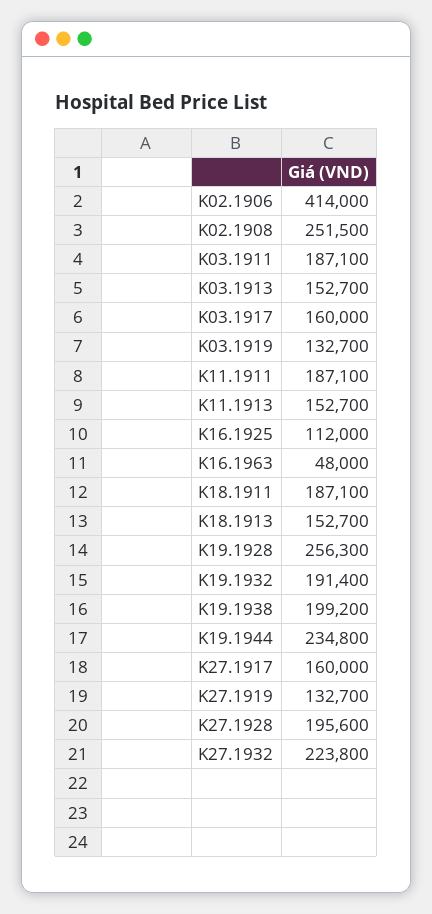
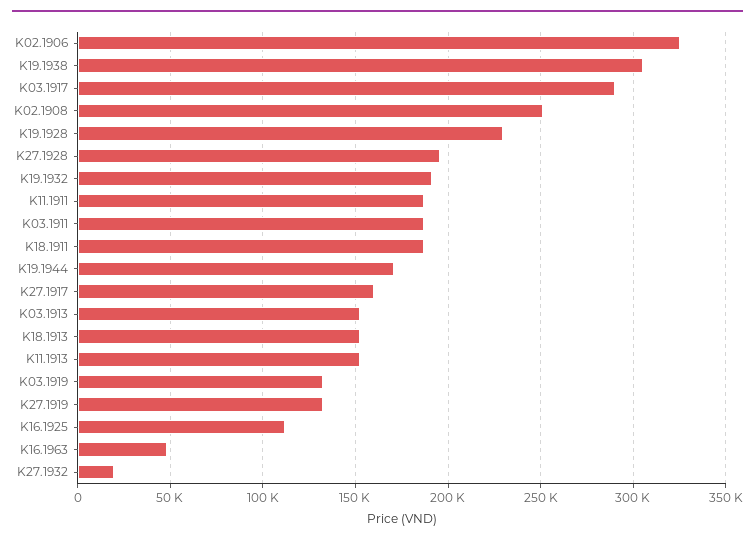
  {
-   "K02.1906": 414000,
+   "K02.1906": 325000,
    "K02.1908": 251500,
    "K03.1911": 187100,
    "K03.1913": 152700,
-   "K03.1917": 160000,
+   "K03.1917": 290000,
    "K03.1919": 132700,
    "K11.1911": 187100,
    "K11.1913": 152700,
    "K16.1925": 112000,
    "K16.1963": 48000,
    "K18.1911": 187100,
    "K18.1913": 152700,
-   "K19.1928": 256300,
+   "K19.1928": 230000,
    "K19.1932": 191400,
-   "K19.1938": 199200,
+   "K19.1938": 305000,
-   "K19.1944": 234800,
+   "K19.1944": 170000,
    "K27.1917": 160000,
    "K27.1919": 132700,
    "K27.1928": 195600,
-   "K27.1932": 223800
+   "K27.1932": 20000
  }

